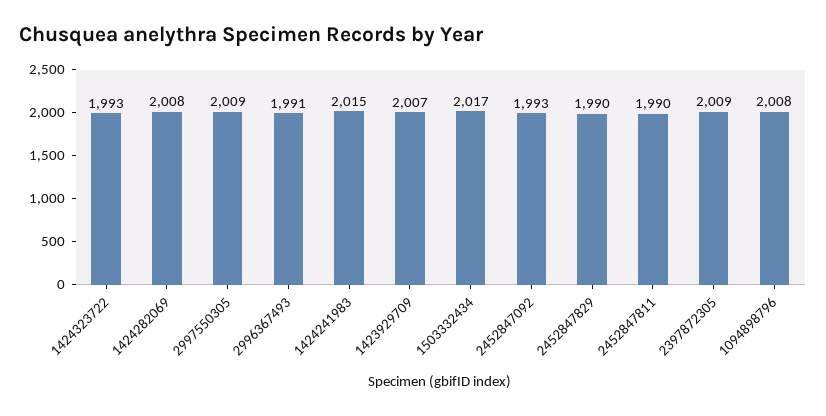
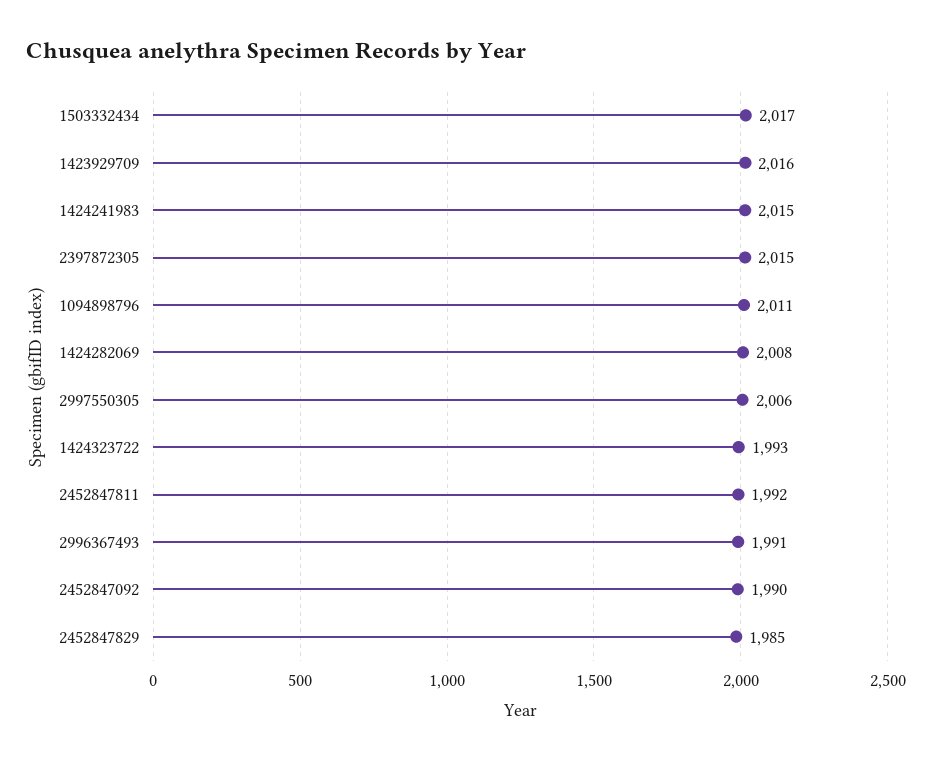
  {
    "1424323722": 1993,
    "1424282069": 2008,
-   "2997550305": 2009,
+   "2997550305": 2006,
    "2996367493": 1991,
    "1424241983": 2015,
-   "1423929709": 2007,
+   "1423929709": 2016,
    "1503332434": 2017,
-   "2452847092": 1993,
+   "2452847092": 1990,
-   "2452847829": 1990,
+   "2452847829": 1985,
-   "2452847811": 1990,
+   "2452847811": 1992,
-   "2397872305": 2009,
+   "2397872305": 2015,
-   "1094898796": 2008
+   "1094898796": 2011
  }

